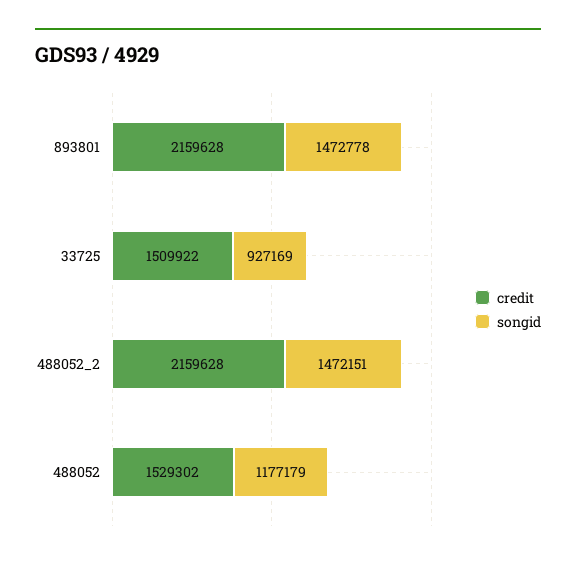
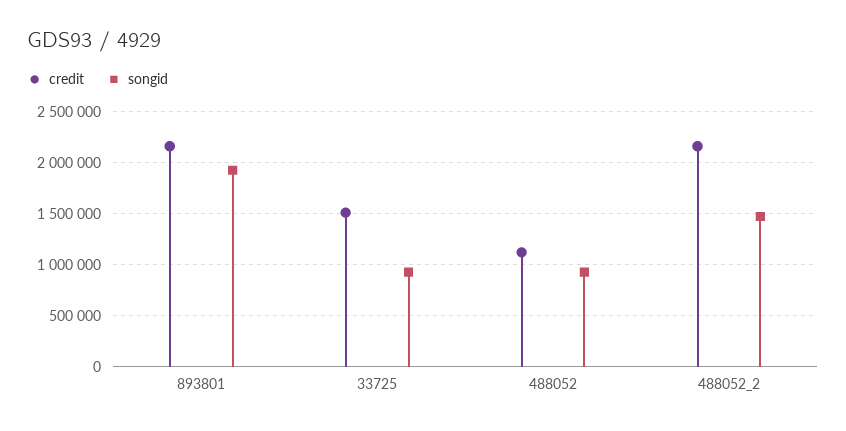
  {
    "credit": {
      "893801": 2159628,
      "33725": 1509922,
      "488052_2": 2159628,
-     "488052": 1529302
+     "488052": 1100000
    },
    "songid": {
-     "893801": 1472778,
+     "893801": 1900000,
      "33725": 927169,
      "488052_2": 1472151,
-     "488052": 1177179
+     "488052": 900000
    }
  }

